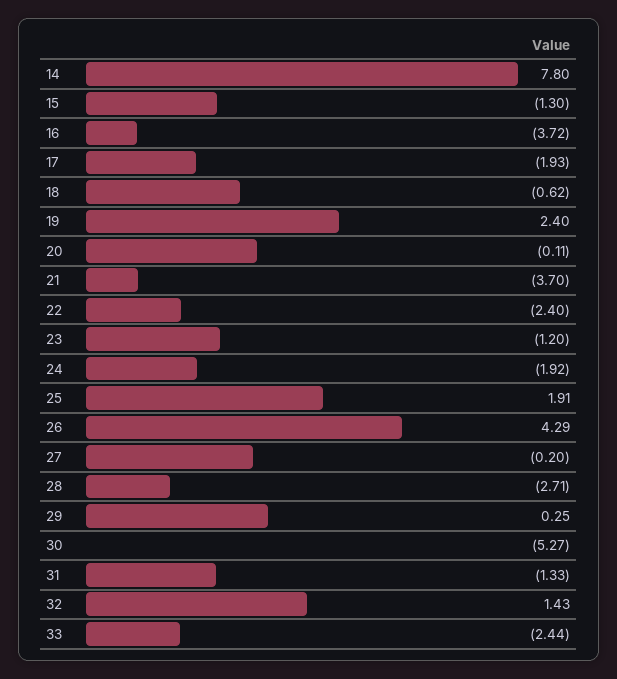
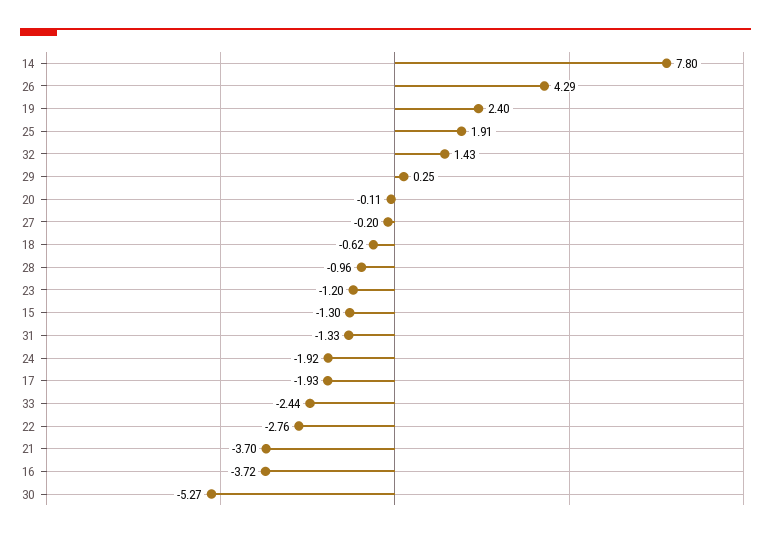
  {
    "14": 7.8,
    "15": -1.3,
    "16": -3.72,
    "17": -1.93,
    "18": -0.62,
    "19": 2.4,
    "20": -0.11,
    "21": -3.7,
-   "22": -2.4,
+   "22": -2.76,
    "23": -1.2,
    "24": -1.92,
    "25": 1.91,
    "26": 4.29,
    "27": -0.2,
-   "28": -2.71,
+   "28": -0.96,
    "29": 0.25,
    "30": -5.27,
    "31": -1.33,
    "32": 1.43,
    "33": -2.44
  }

